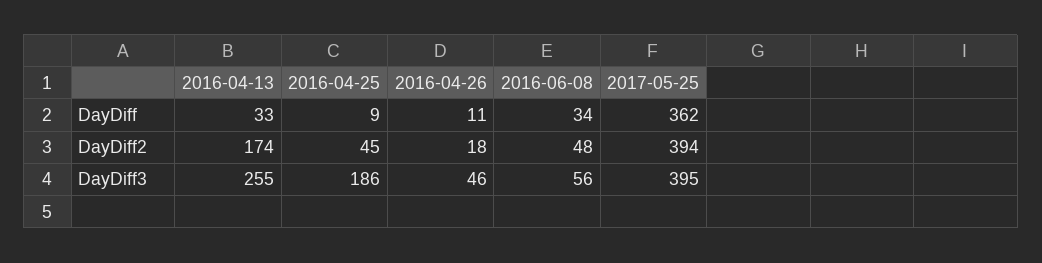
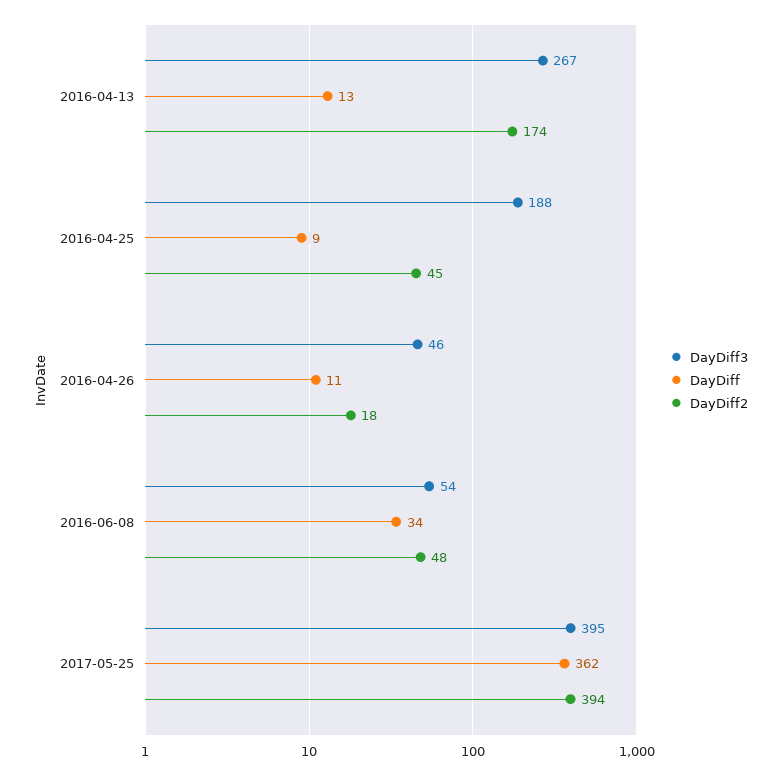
  {
    "DayDiff": {
-     "2016-04-13": 33,
+     "2016-04-13": 13,
      "2016-04-25": 9,
      "2016-04-26": 11,
      "2016-06-08": 34,
      "2017-05-25": 362
    },
    "DayDiff2": {
      "2016-04-13": 174,
      "2016-04-25": 45,
      "2016-04-26": 18,
      "2016-06-08": 48,
      "2017-05-25": 394
    },
    "DayDiff3": {
-     "2016-04-13": 255,
+     "2016-04-13": 267,
-     "2016-04-25": 186,
+     "2016-04-25": 188,
      "2016-04-26": 46,
-     "2016-06-08": 56,
+     "2016-06-08": 54,
      "2017-05-25": 395
    }
  }

